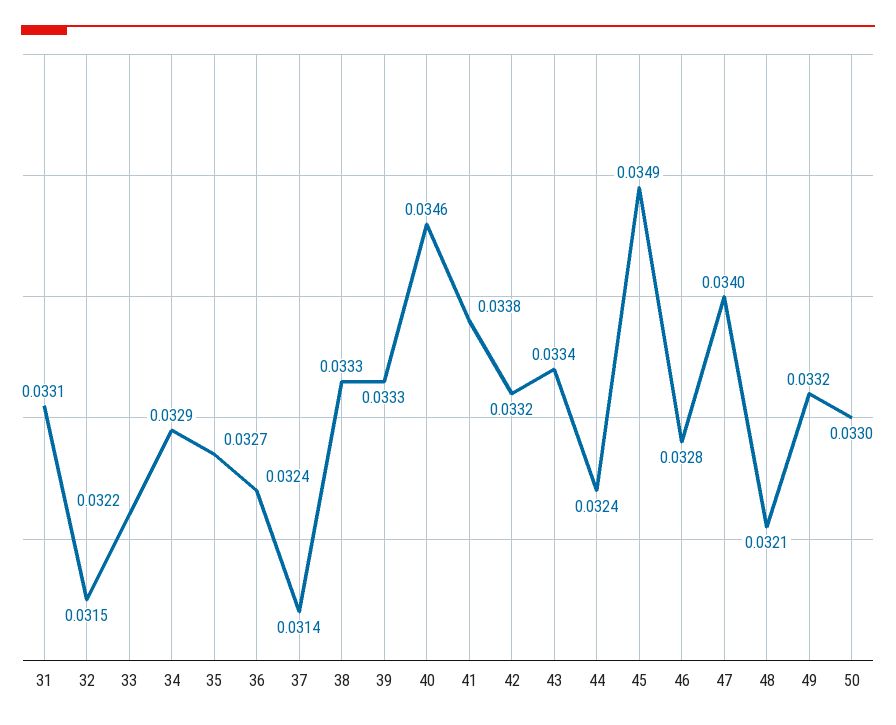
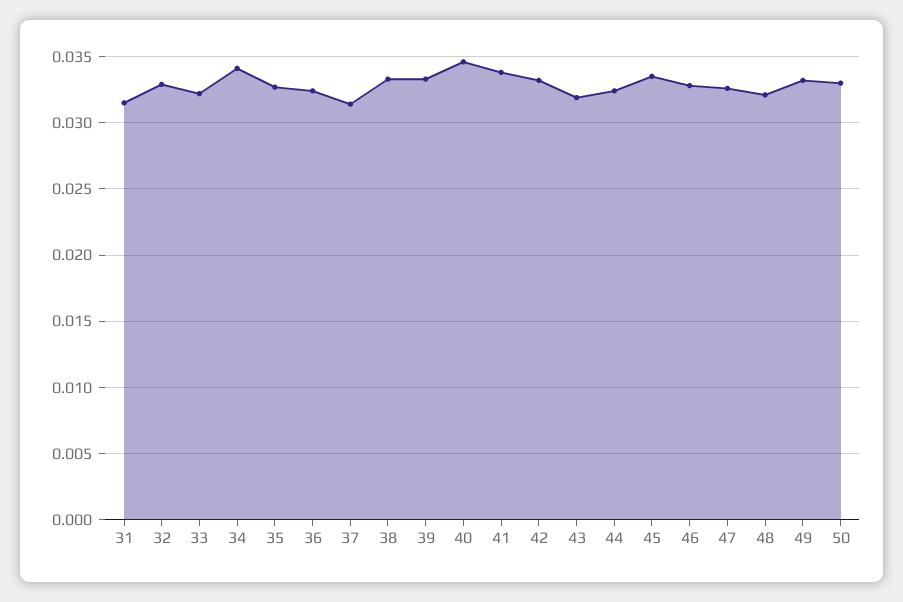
  {
-   "31": 0.0331,
+   "31": 0.0315,
-   "32": 0.0315,
+   "32": 0.033,
    "33": 0.0322,
-   "34": 0.0329,
+   "34": 0.034,
    "35": 0.0327,
    "36": 0.0324,
    "37": 0.0314,
    "38": 0.0333,
    "39": 0.0333,
    "40": 0.0346,
    "41": 0.0338,
    "42": 0.0332,
-   "43": 0.0334,
+   "43": 0.032,
    "44": 0.0324,
-   "45": 0.0349,
+   "45": 0.0335,
    "46": 0.0328,
-   "47": 0.034,
+   "47": 0.0325,
    "48": 0.0321,
    "49": 0.0332,
    "50": 0.033
  }

